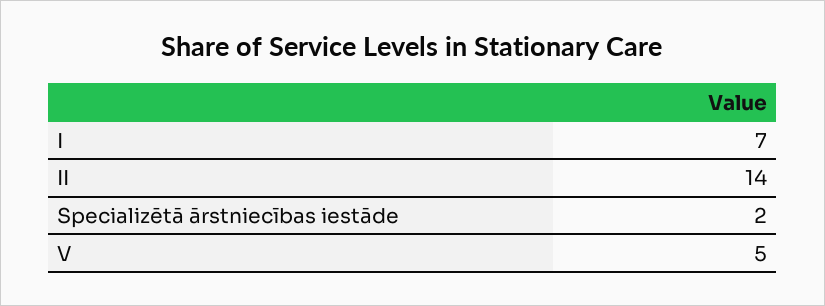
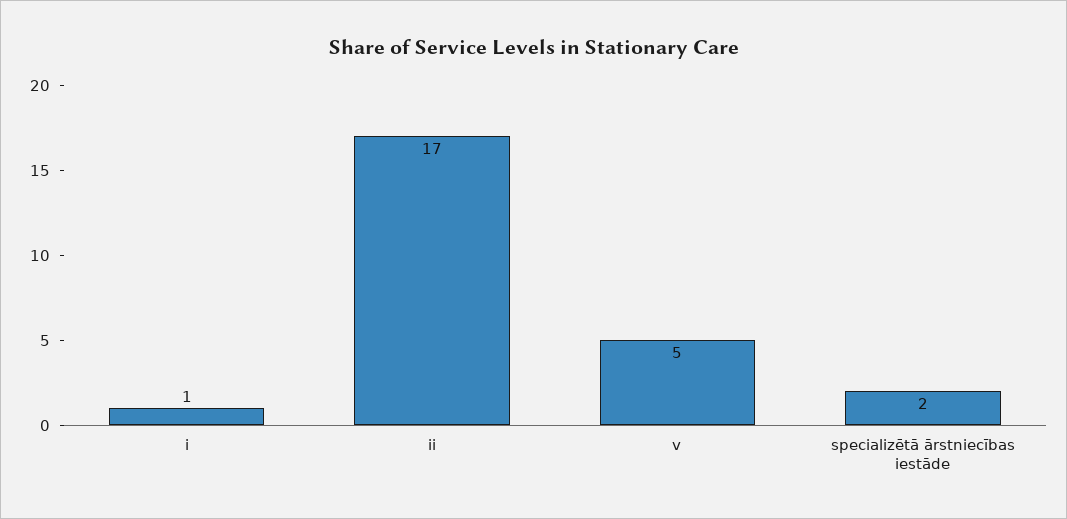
  {
-   "I": 7,
+   "I": 1,
-   "II": 14,
+   "II": 17,
    "Specializētā ārstniecības iestāde": 2,
    "V": 5
  }

